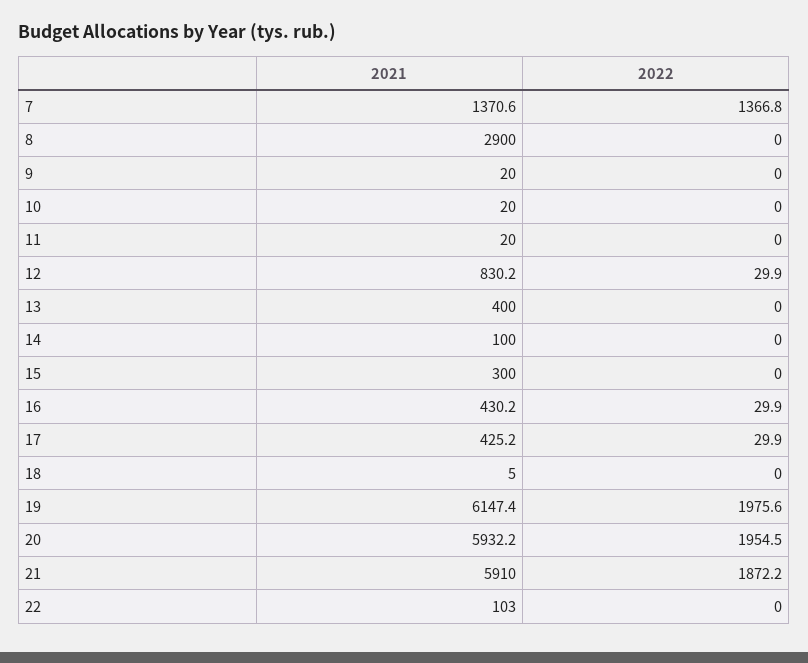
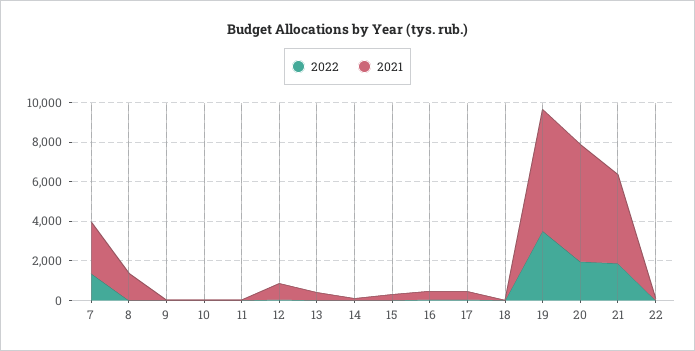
  {
    "2021": {
-     "7": 1370.6,
+     "7": 2500,
-     "8": 2900,
+     "8": 1500,
      "9": 20,
      "10": 20,
      "11": 20,
      "12": 830.2,
      "13": 400,
      "14": 100,
      "15": 300,
      "16": 430.2,
      "17": 425.2,
      "18": 5,
      "19": 6147.4,
      "20": 5932.2,
-     "21": 5910,
+     "21": 4500,
      "22": 103
    },
    "2022": {
      "7": 1366.8,
      "8": 0,
      "9": 0,
      "10": 0,
      "11": 0,
      "12": 29.9,
      "13": 0,
      "14": 0,
      "15": 0,
      "16": 29.9,
      "17": 29.9,
      "18": 0,
-     "19": 1975.6,
+     "19": 3500,
      "20": 1954.5,
      "21": 1872.2,
      "22": 0
    }
  }

